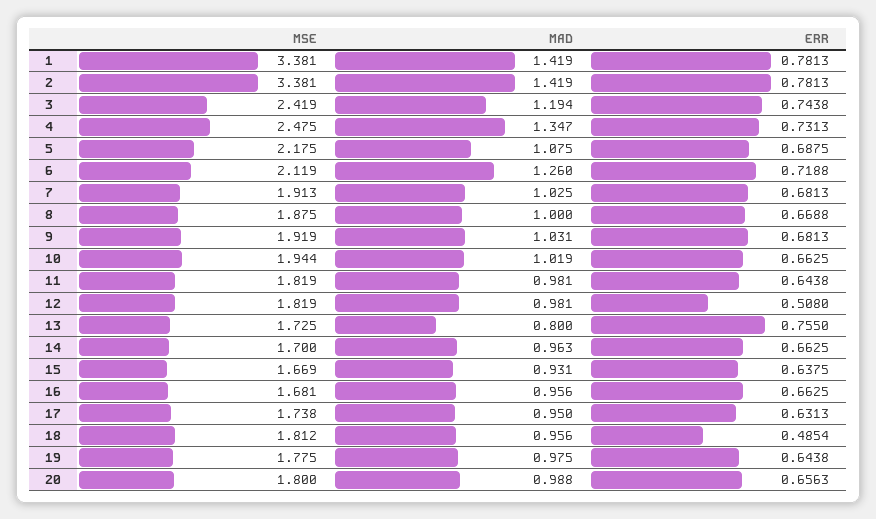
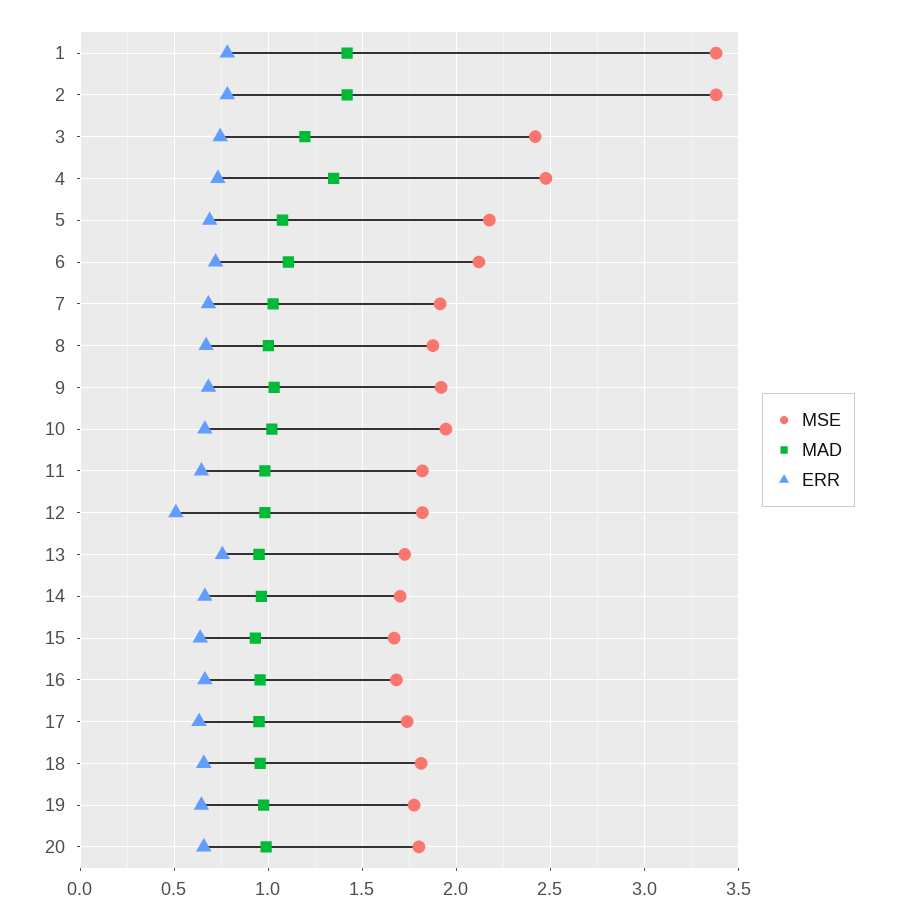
  {
    "MSE": {
      "1": 3.381,
      "2": 3.381,
      "3": 2.419,
      "4": 2.475,
      "5": 2.175,
      "6": 2.119,
      "7": 1.913,
      "8": 1.875,
      "9": 1.919,
      "10": 1.944,
      "11": 1.819,
      "12": 1.819,
      "13": 1.725,
      "14": 1.7,
      "15": 1.669,
      "16": 1.681,
      "17": 1.738,
      "18": 1.812,
      "19": 1.775,
      "20": 1.8
    },
    "MAD": {
      "1": 1.419,
      "2": 1.419,
      "3": 1.194,
      "4": 1.347,
      "5": 1.075,
-     "6": 1.26,
+     "6": 1.1,
      "7": 1.025,
      "8": 1,
      "9": 1.031,
      "10": 1.019,
      "11": 0.981,
      "12": 0.981,
-     "13": 0.8,
+     "13": 0.95,
      "14": 0.963,
      "15": 0.931,
      "16": 0.956,
      "17": 0.95,
      "18": 0.956,
      "19": 0.975,
      "20": 0.988
    },
    "ERR": {
      "1": 0.7813,
      "2": 0.7813,
      "3": 0.7438,
      "4": 0.7313,
      "5": 0.6875,
      "6": 0.7188,
      "7": 0.6813,
      "8": 0.6688,
      "9": 0.6813,
      "10": 0.6625,
      "11": 0.6438,
      "12": 0.508,
      "13": 0.755,
      "14": 0.6625,
      "15": 0.6375,
      "16": 0.6625,
      "17": 0.6313,
-     "18": 0.4854,
+     "18": 0.65,
      "19": 0.6438,
      "20": 0.6563
    }
  }

